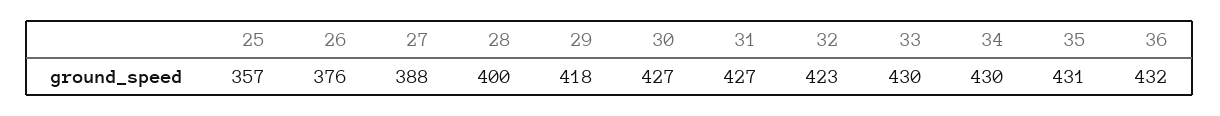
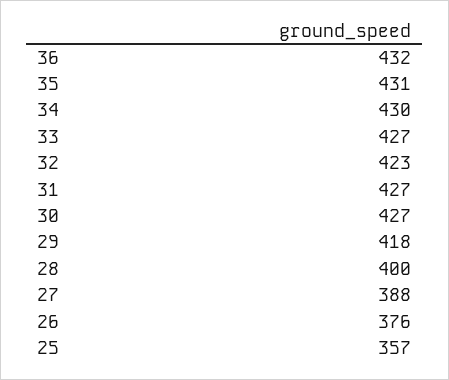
  {
    "25": 357,
    "26": 376,
    "27": 388,
    "28": 400,
    "29": 418,
    "30": 427,
    "31": 427,
    "32": 423,
-   "33": 430,
+   "33": 427,
    "34": 430,
    "35": 431,
    "36": 432
  }

